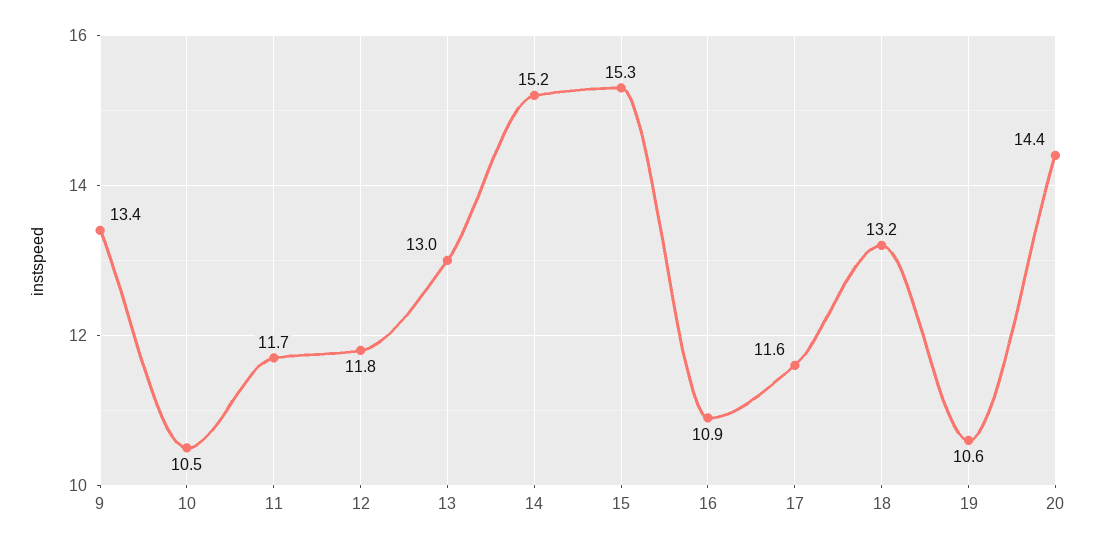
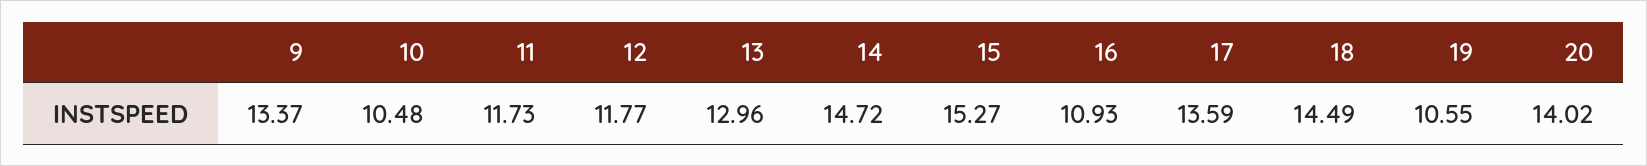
  {
    "9": 13.37,
    "10": 10.48,
    "11": 11.73,
    "12": 11.77,
    "13": 12.96,
-   "14": 15.2,
+   "14": 14.72,
    "15": 15.27,
    "16": 10.93,
-   "17": 11.6,
+   "17": 13.59,
-   "18": 13.2,
+   "18": 14.49,
    "19": 10.55,
-   "20": 14.4
+   "20": 14.02
  }

